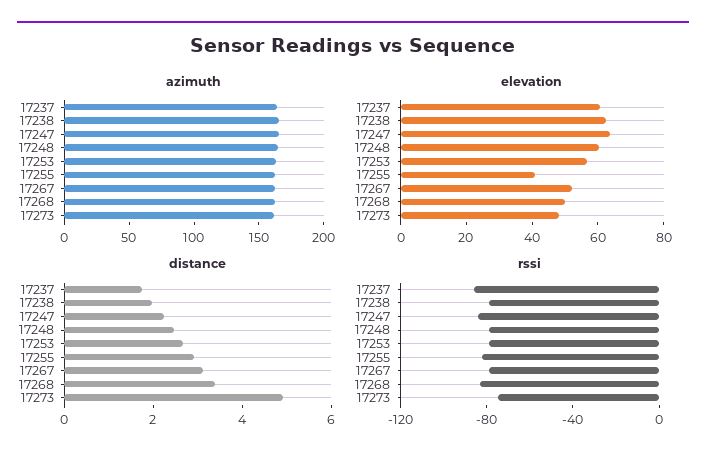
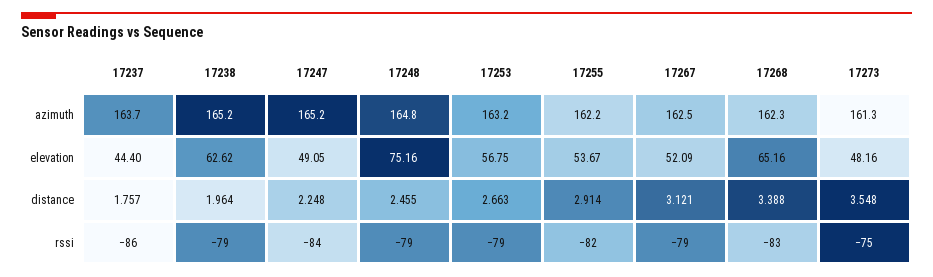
  {
    "azimuth": {
      "17237": 163.7,
      "17238": 165.2,
      "17247": 165.2,
      "17248": 164.8,
      "17253": 163.2,
      "17255": 162.2,
      "17267": 162.5,
      "17268": 162.3,
      "17273": 161.3
    },
    "elevation": {
-     "17237": 60,
+     "17237": 44.4,
      "17238": 62.62,
-     "17247": 65,
+     "17247": 49.05,
-     "17248": 60,
+     "17248": 75.16,
      "17253": 56.75,
-     "17255": 40,
+     "17255": 53.67,
      "17267": 52.09,
-     "17268": 50,
+     "17268": 65.16,
      "17273": 48.16
    },
    "distance": {
      "17237": 1.757,
      "17238": 1.964,
      "17247": 2.248,
      "17248": 2.455,
      "17253": 2.663,
      "17255": 2.914,
      "17267": 3.121,
      "17268": 3.388,
-     "17273": 5
+     "17273": 3.548
    },
    "rssi": {
      "17237": -86,
      "17238": -79,
      "17247": -84,
      "17248": -79,
      "17253": -79,
      "17255": -82,
      "17267": -79,
      "17268": -83,
      "17273": -75
    }
  }

